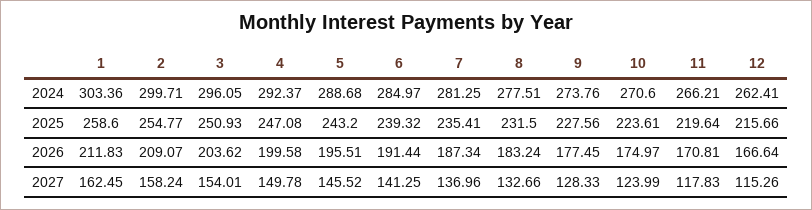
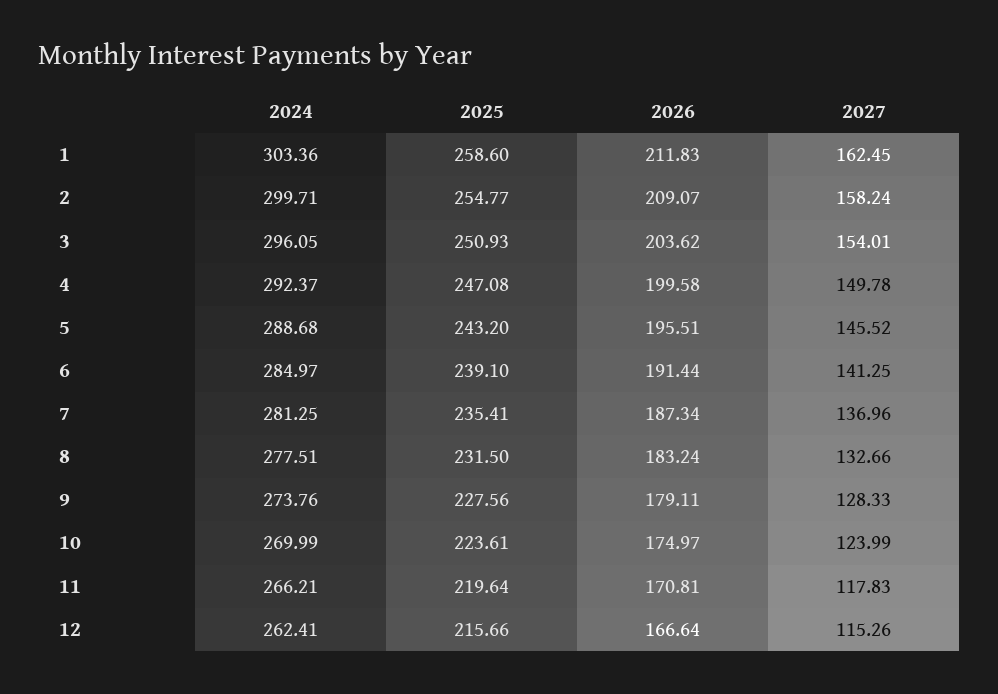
  {
    "1": {
      "2024": 303.36,
      "2025": 258.6,
      "2026": 211.83,
      "2027": 162.45
    },
    "2": {
      "2024": 299.71,
      "2025": 254.77,
      "2026": 209.07,
      "2027": 158.24
    },
    "3": {
      "2024": 296.05,
      "2025": 250.93,
      "2026": 203.62,
      "2027": 154.01
    },
    "4": {
      "2024": 292.37,
      "2025": 247.08,
      "2026": 199.58,
      "2027": 149.78
    },
    "5": {
      "2024": 288.68,
      "2025": 243.2,
      "2026": 195.51,
      "2027": 145.52
    },
    "6": {
      "2024": 284.97,
-     "2025": 239.32,
+     "2025": 239.1,
      "2026": 191.44,
      "2027": 141.25
    },
    "7": {
      "2024": 281.25,
      "2025": 235.41,
      "2026": 187.34,
      "2027": 136.96
    },
    "8": {
      "2024": 277.51,
      "2025": 231.5,
      "2026": 183.24,
      "2027": 132.66
    },
    "9": {
      "2024": 273.76,
      "2025": 227.56,
-     "2026": 177.45,
+     "2026": 179.11,
      "2027": 128.33
    },
    "10": {
-     "2024": 270.6,
+     "2024": 269.99,
      "2025": 223.61,
      "2026": 174.97,
      "2027": 123.99
    },
    "11": {
      "2024": 266.21,
      "2025": 219.64,
      "2026": 170.81,
      "2027": 117.83
    },
    "12": {
      "2024": 262.41,
      "2025": 215.66,
      "2026": 166.64,
      "2027": 115.26
    }
  }

